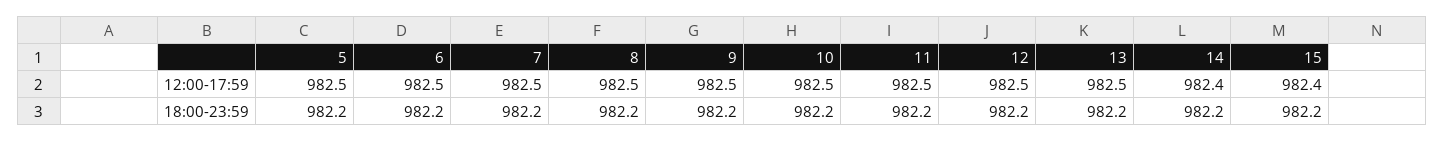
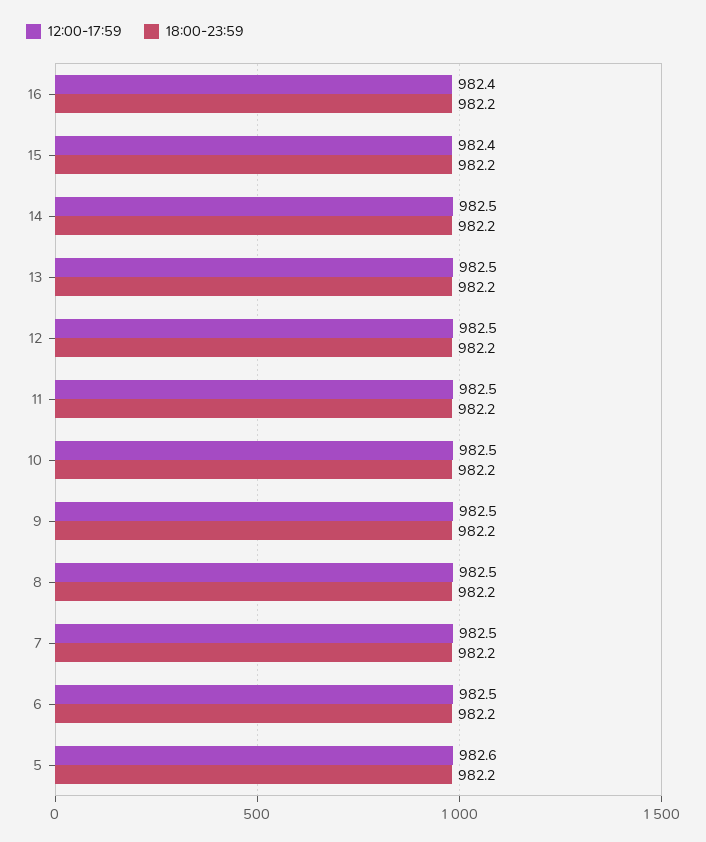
  {
    "12:00-17:59": {
-     "5": 982.5,
+     "5": 982.6,
      "6": 982.5,
      "7": 982.5,
      "8": 982.5,
      "9": 982.5,
      "10": 982.5,
      "11": 982.5,
      "12": 982.5,
      "13": 982.5,
-     "14": 982.4,
+     "14": 982.5,
-     "15": 982.4
+     "15": 982.4,
+     "16": 982.4
    },
    "18:00-23:59": {
      "5": 982.2,
      "6": 982.2,
      "7": 982.2,
      "8": 982.2,
      "9": 982.2,
      "10": 982.2,
      "11": 982.2,
      "12": 982.2,
      "13": 982.2,
      "14": 982.2,
-     "15": 982.2
+     "15": 982.2,
+     "16": 982.2
    }
  }

